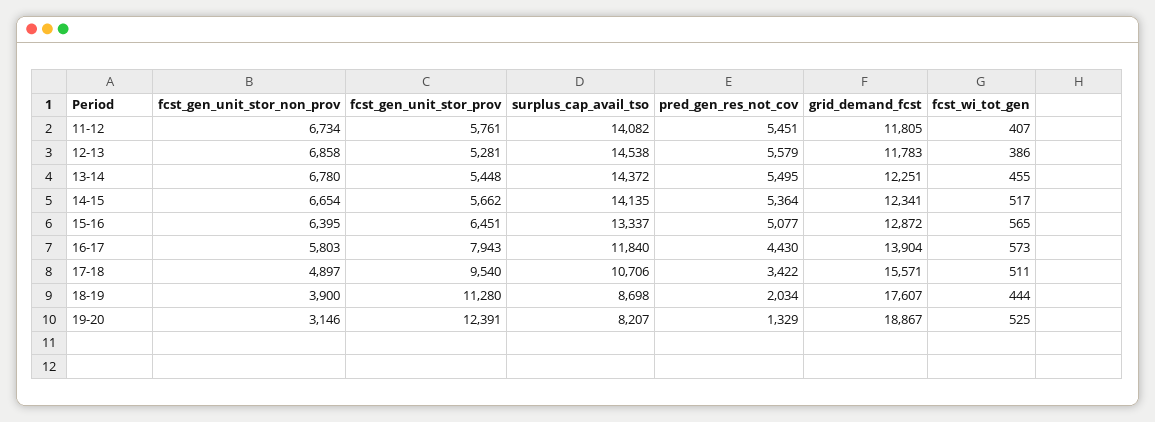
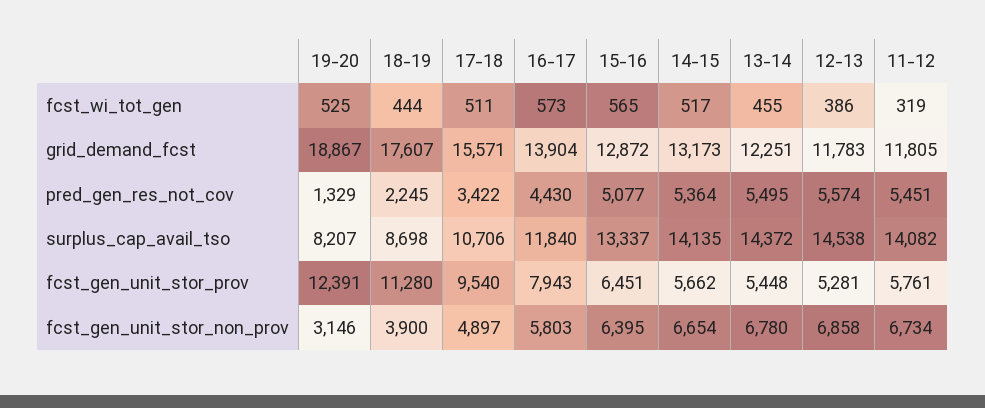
  {
    "fcst_gen_unit_stor_non_prov": {
      "11-12": 6734,
      "12-13": 6858,
      "13-14": 6780,
      "14-15": 6654,
      "15-16": 6395,
      "16-17": 5803,
      "17-18": 4897,
      "18-19": 3900,
      "19-20": 3146
    },
    "fcst_gen_unit_stor_prov": {
      "11-12": 5761,
      "12-13": 5281,
      "13-14": 5448,
      "14-15": 5662,
      "15-16": 6451,
      "16-17": 7943,
      "17-18": 9540,
      "18-19": 11280,
      "19-20": 12391
    },
    "surplus_cap_avail_tso": {
      "11-12": 14082,
      "12-13": 14538,
      "13-14": 14372,
      "14-15": 14135,
      "15-16": 13337,
      "16-17": 11840,
      "17-18": 10706,
      "18-19": 8698,
      "19-20": 8207
    },
    "pred_gen_res_not_cov": {
      "11-12": 5451,
-     "12-13": 5579,
+     "12-13": 5574,
      "13-14": 5495,
      "14-15": 5364,
      "15-16": 5077,
      "16-17": 4430,
      "17-18": 3422,
-     "18-19": 2034,
+     "18-19": 2245,
      "19-20": 1329
    },
    "grid_demand_fcst": {
      "11-12": 11805,
      "12-13": 11783,
      "13-14": 12251,
-     "14-15": 12341,
+     "14-15": 13173,
      "15-16": 12872,
      "16-17": 13904,
      "17-18": 15571,
      "18-19": 17607,
      "19-20": 18867
    },
    "fcst_wi_tot_gen": {
-     "11-12": 407,
+     "11-12": 319,
      "12-13": 386,
      "13-14": 455,
      "14-15": 517,
      "15-16": 565,
      "16-17": 573,
      "17-18": 511,
      "18-19": 444,
      "19-20": 525
    }
  }

